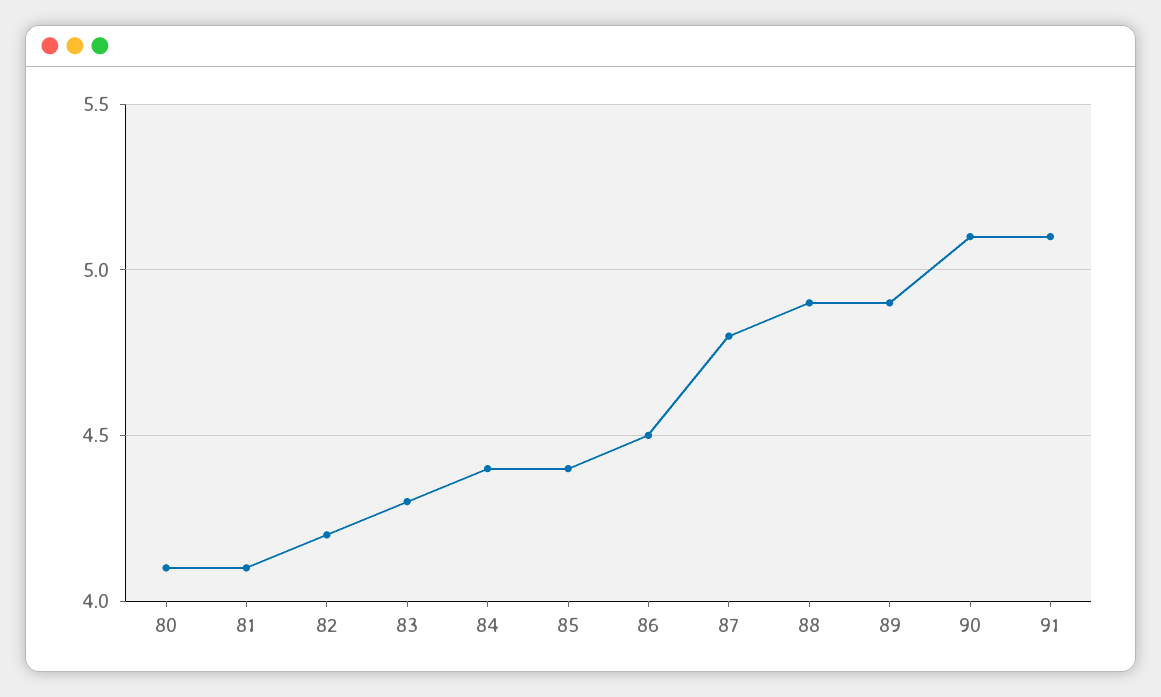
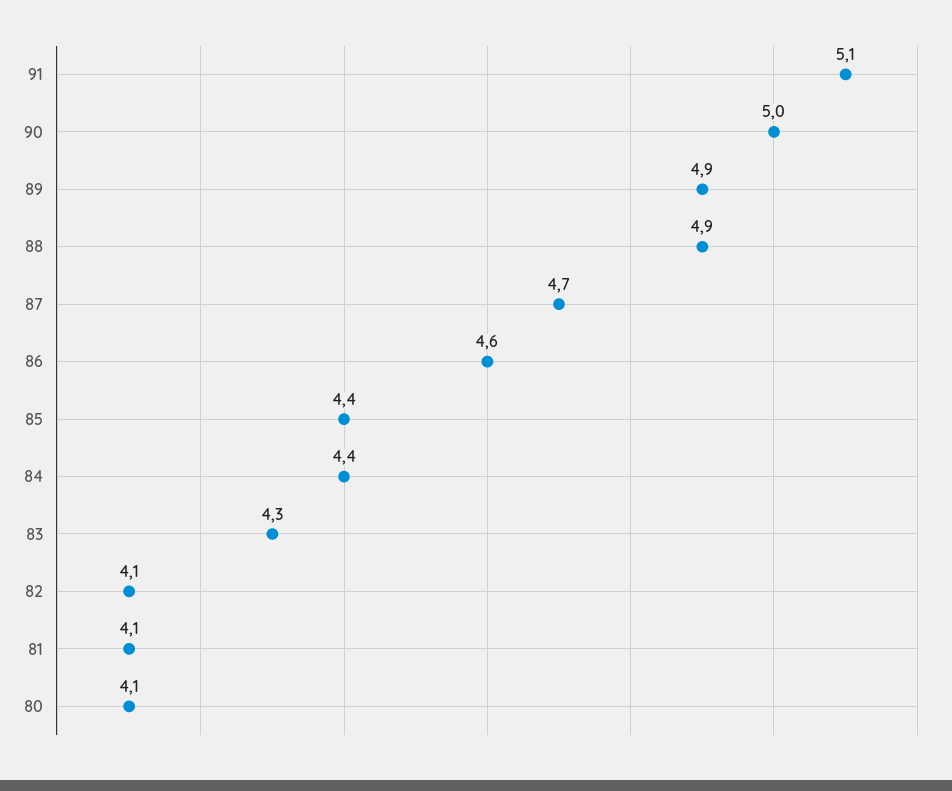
  {
    "80": 4.1,
    "81": 4.1,
-   "82": 4.2,
+   "82": 4.1,
    "83": 4.3,
    "84": 4.4,
    "85": 4.4,
-   "86": 4.5,
+   "86": 4.6,
-   "87": 4.8,
+   "87": 4.7,
    "88": 4.9,
    "89": 4.9,
-   "90": 5.1,
+   "90": 5,
    "91": 5.1
  }

